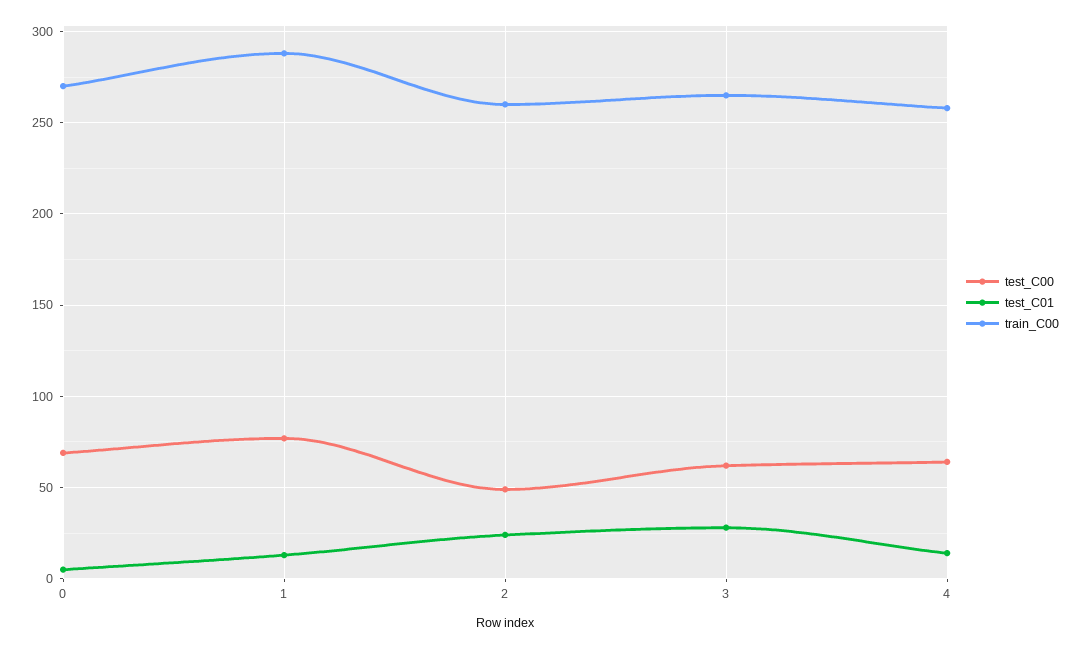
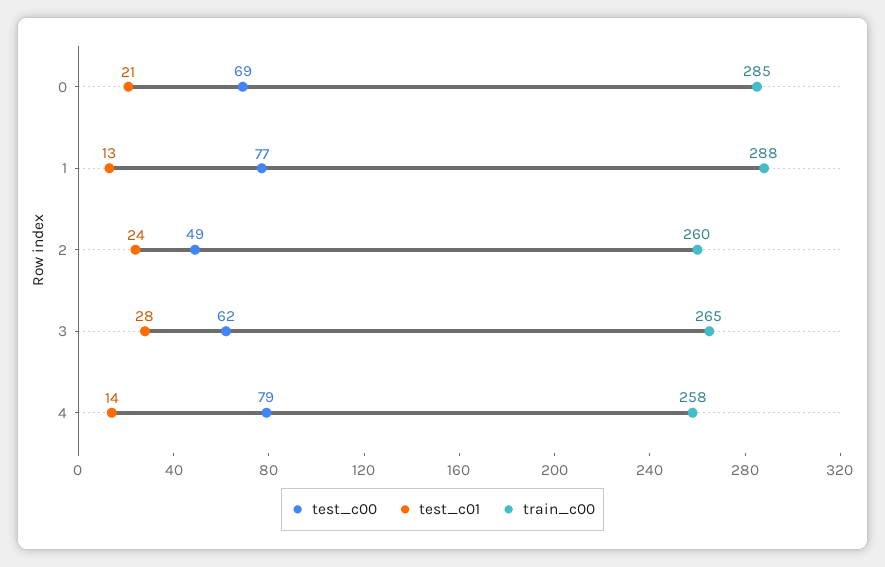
  {
    "test_C00": {
      "0": 69,
      "1": 77,
      "2": 49,
      "3": 62,
-     "4": 65
+     "4": 79
    },
    "test_C01": {
-     "0": 5,
+     "0": 21,
      "1": 13,
      "2": 24,
      "3": 28,
      "4": 14
    },
    "train_C00": {
-     "0": 270,
+     "0": 285,
      "1": 288,
      "2": 260,
      "3": 265,
      "4": 258
    }
  }

